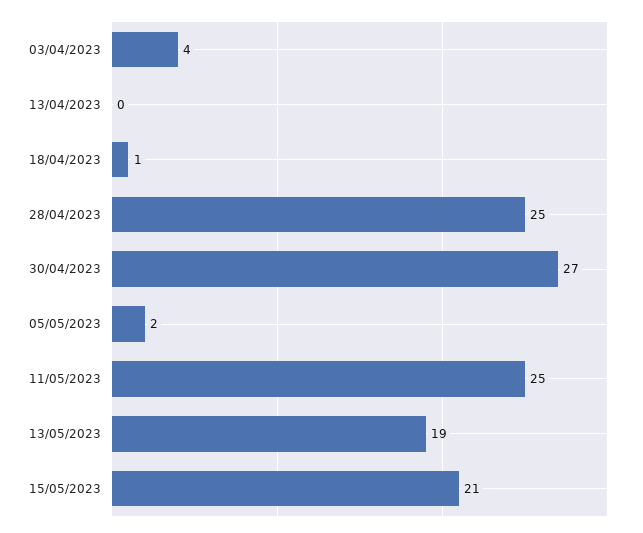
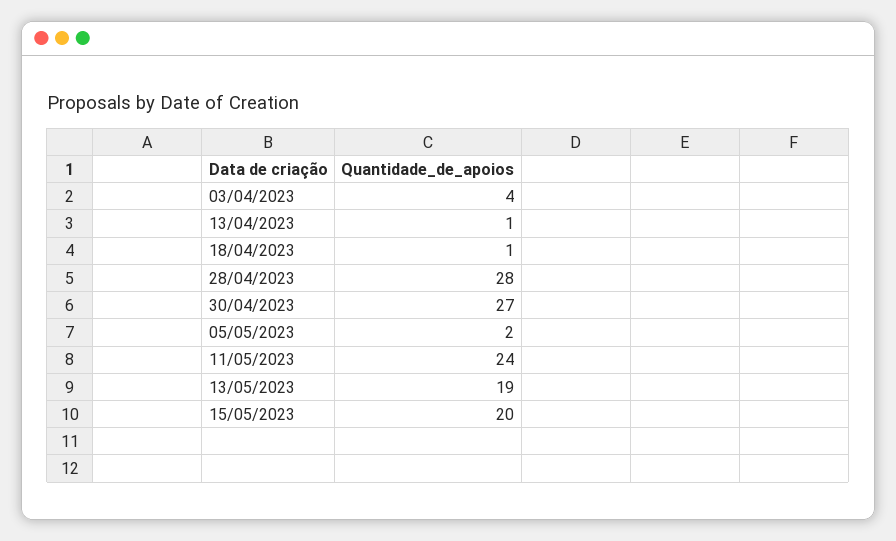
  {
    "03/04/2023": 4,
-   "13/04/2023": 0,
+   "13/04/2023": 1,
    "18/04/2023": 1,
-   "28/04/2023": 25,
+   "28/04/2023": 28,
    "30/04/2023": 27,
    "05/05/2023": 2,
-   "11/05/2023": 25,
+   "11/05/2023": 24,
    "13/05/2023": 19,
-   "15/05/2023": 21
+   "15/05/2023": 20
  }

